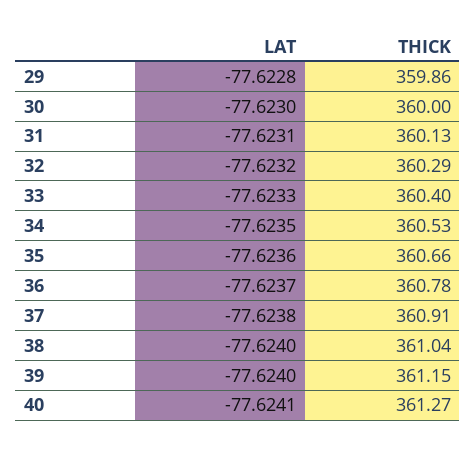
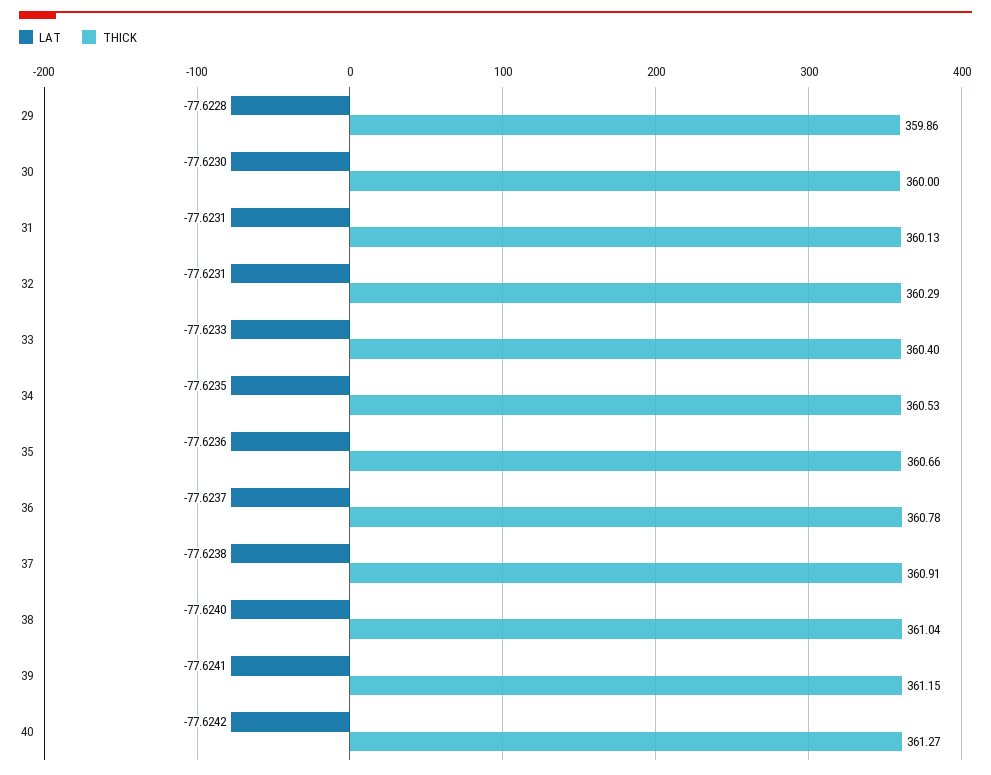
  {
    "LAT": {
      "29": -77.6228,
      "30": -77.623,
      "31": -77.6231,
-     "32": -77.6232,
+     "32": -77.6231,
      "33": -77.6233,
      "34": -77.6235,
      "35": -77.6236,
      "36": -77.6237,
      "37": -77.6238,
      "38": -77.624,
-     "39": -77.624,
+     "39": -77.6241,
-     "40": -77.6241
+     "40": -77.6242
    },
    "THICK": {
      "29": 359.86,
      "30": 360,
      "31": 360.13,
      "32": 360.29,
      "33": 360.4,
      "34": 360.53,
      "35": 360.66,
      "36": 360.78,
      "37": 360.91,
      "38": 361.04,
      "39": 361.15,
      "40": 361.27
    }
  }

